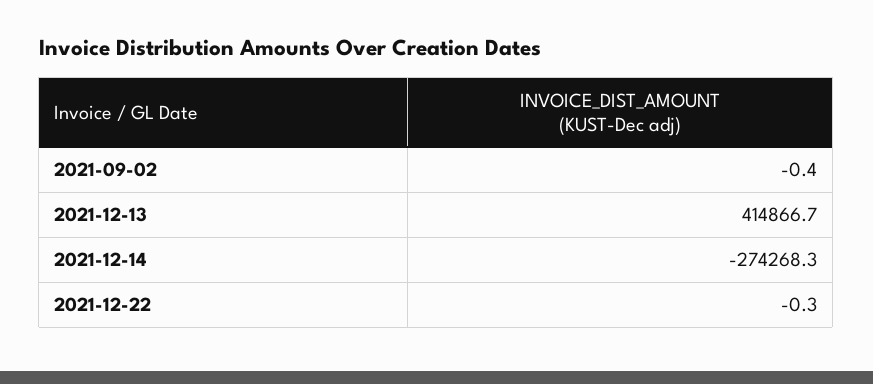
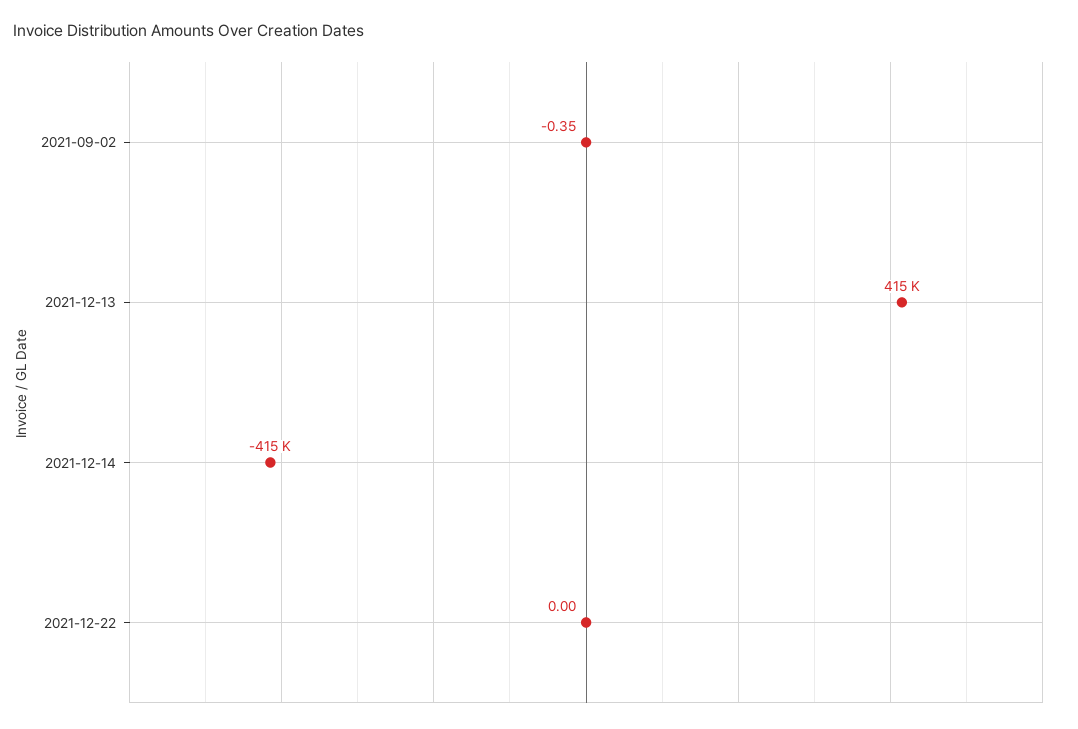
  {
    "2021-09-02": -0.35,
    "2021-12-13": 414866.7,
-   "2021-12-14": -274268.3,
+   "2021-12-14": -415000,
-   "2021-12-22": -0.3
+   "2021-12-22": 0
  }

